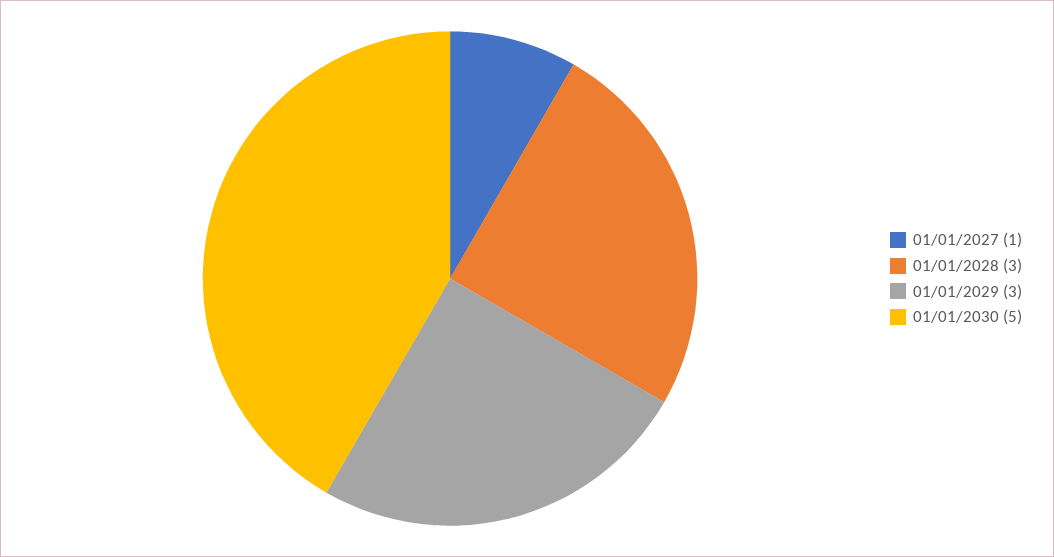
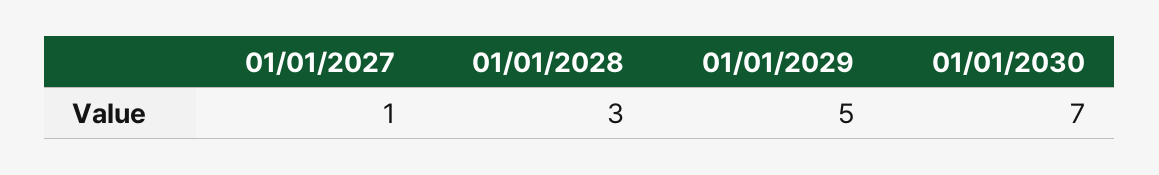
  {
    "01/01/2027": 1,
    "01/01/2028": 3,
-   "01/01/2029": 3,
+   "01/01/2029": 5,
-   "01/01/2030": 5
+   "01/01/2030": 7
  }

